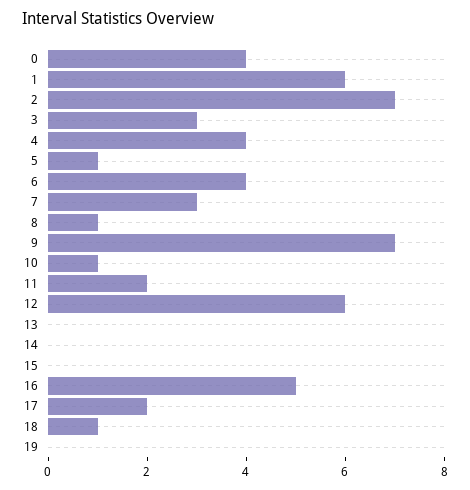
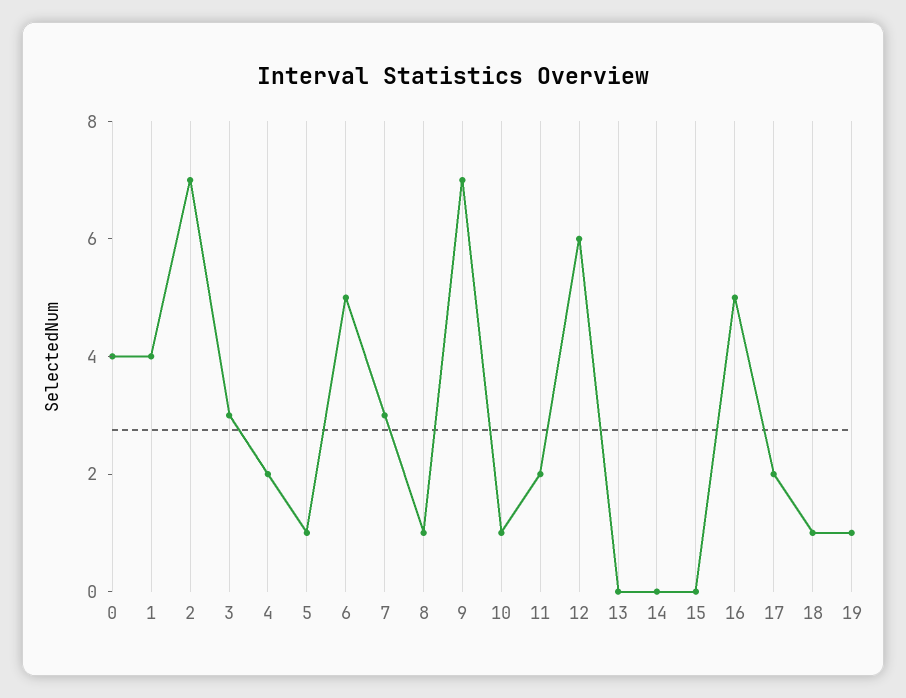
  {
    "0": 4,
-   "1": 6,
+   "1": 4,
    "2": 7,
    "3": 3,
-   "4": 4,
+   "4": 2,
    "5": 1,
-   "6": 4,
+   "6": 5,
    "7": 3,
    "8": 1,
    "9": 7,
    "10": 1,
    "11": 2,
    "12": 6,
    "13": 0,
    "14": 0,
    "15": 0,
    "16": 5,
    "17": 2,
    "18": 1,
-   "19": 0
+   "19": 1
  }

